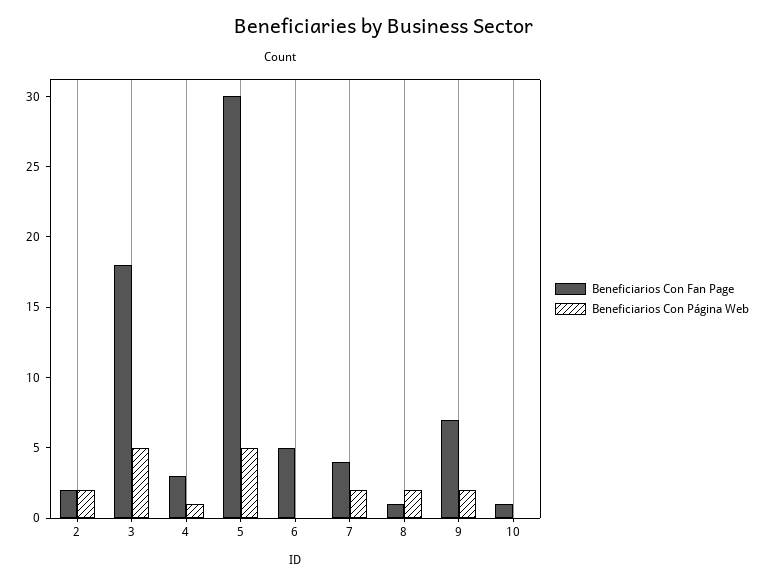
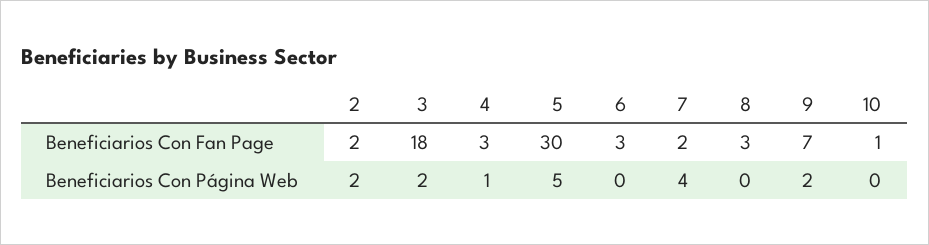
  {
    "Beneficiarios Con Fan Page": {
      "2": 2,
      "3": 18,
      "4": 3,
      "5": 30,
-     "6": 5,
+     "6": 3,
-     "7": 4,
+     "7": 2,
-     "8": 1,
+     "8": 3,
      "9": 7,
      "10": 1
    },
    "Beneficiarios Con Página Web": {
      "2": 2,
-     "3": 5,
+     "3": 2,
      "4": 1,
      "5": 5,
      "6": 0,
-     "7": 2,
+     "7": 4,
-     "8": 2,
+     "8": 0,
      "9": 2,
      "10": 0
    }
  }

